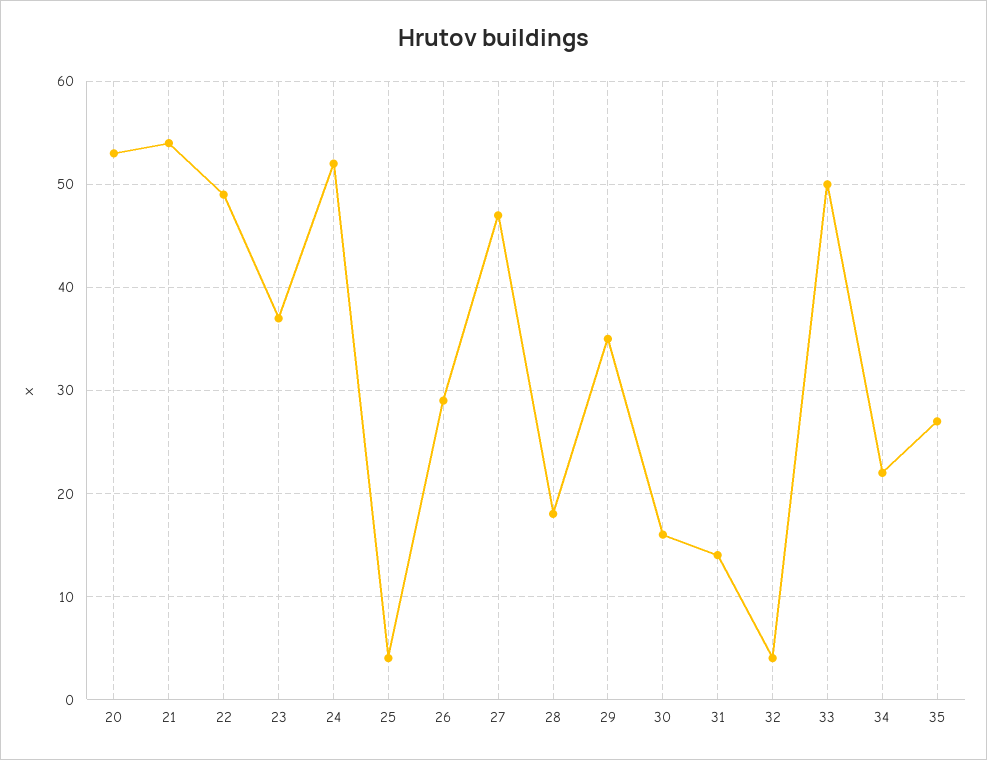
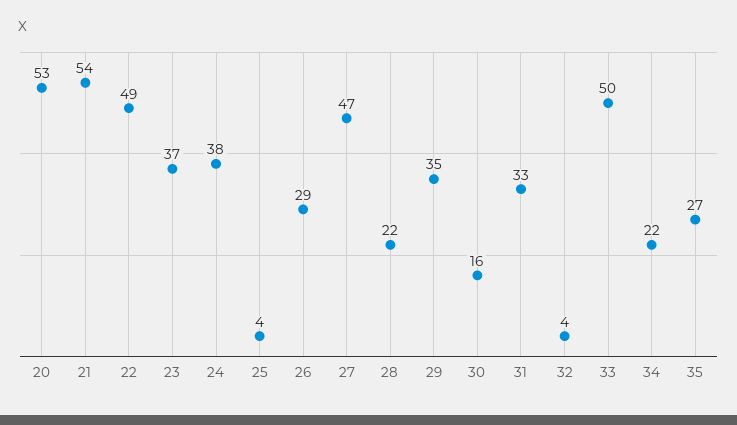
  {
    "20": 53,
    "21": 54,
    "22": 49,
    "23": 37,
-   "24": 52,
+   "24": 38,
    "25": 4,
    "26": 29,
    "27": 47,
-   "28": 18,
+   "28": 22,
    "29": 35,
    "30": 16,
-   "31": 14,
+   "31": 33,
    "32": 4,
    "33": 50,
    "34": 22,
    "35": 27
  }

